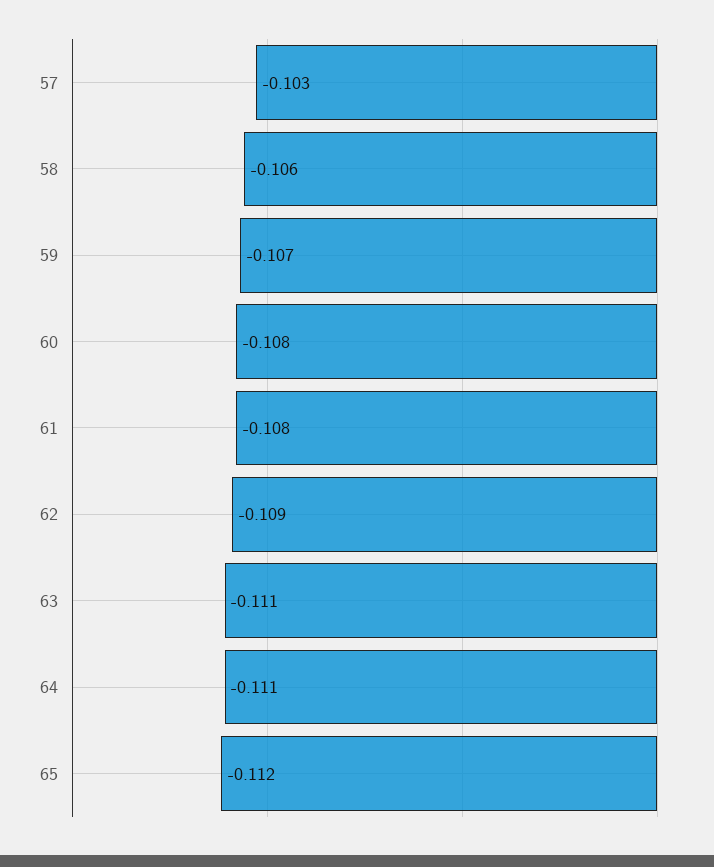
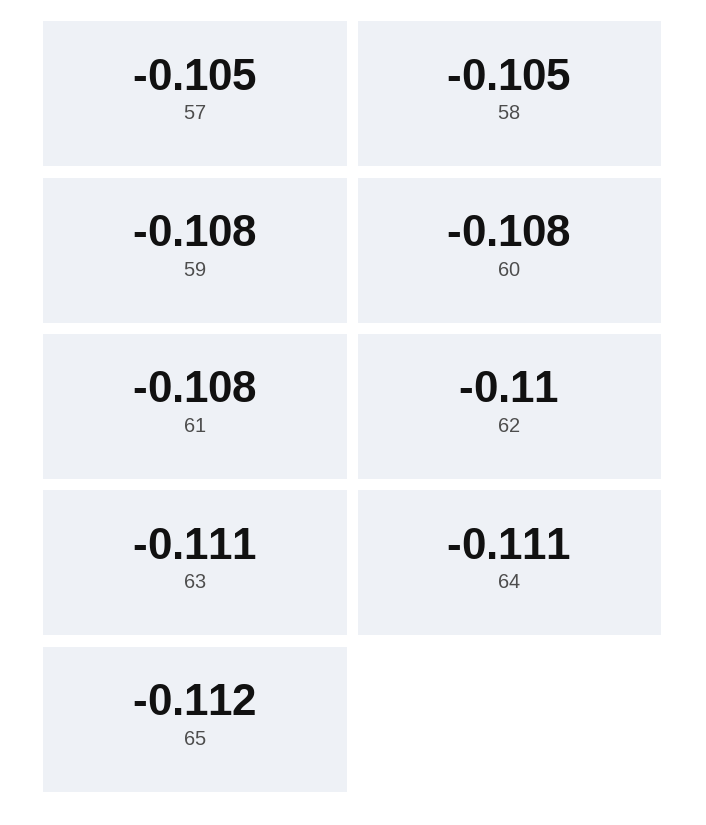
  {
-   "57": -0.103,
+   "57": -0.105,
-   "58": -0.106,
+   "58": -0.105,
-   "59": -0.107,
+   "59": -0.108,
    "60": -0.108,
    "61": -0.108,
-   "62": -0.109,
+   "62": -0.11,
    "63": -0.111,
    "64": -0.111,
    "65": -0.112
  }

